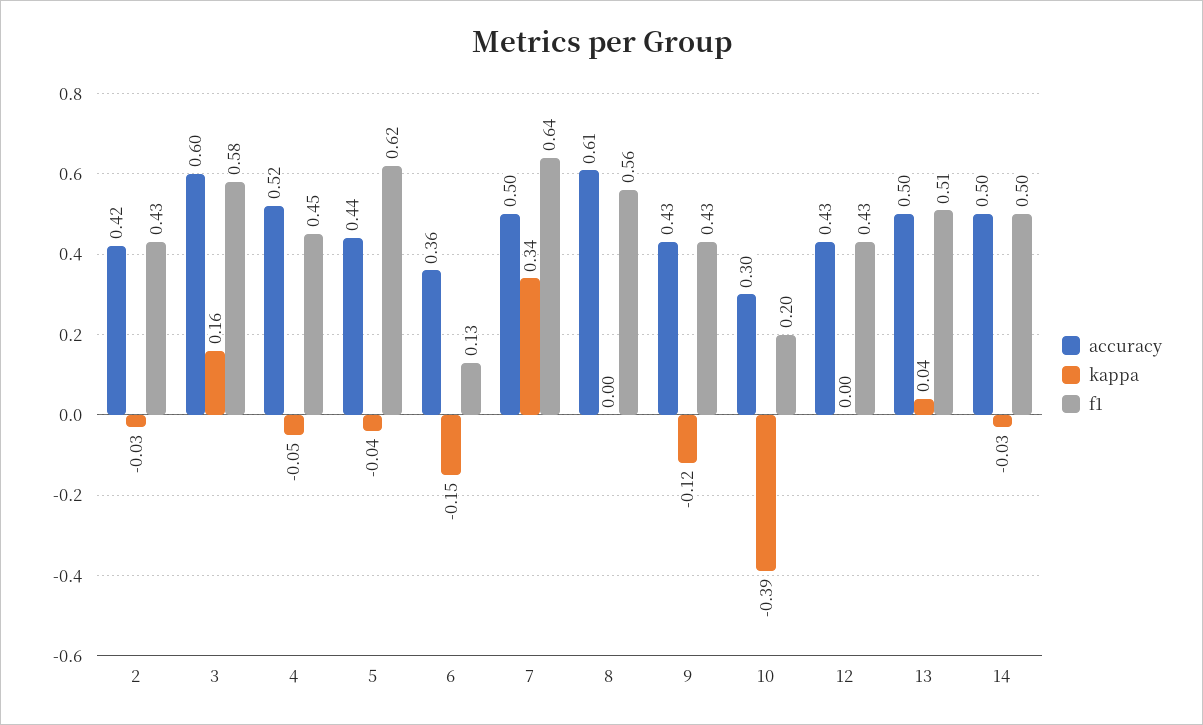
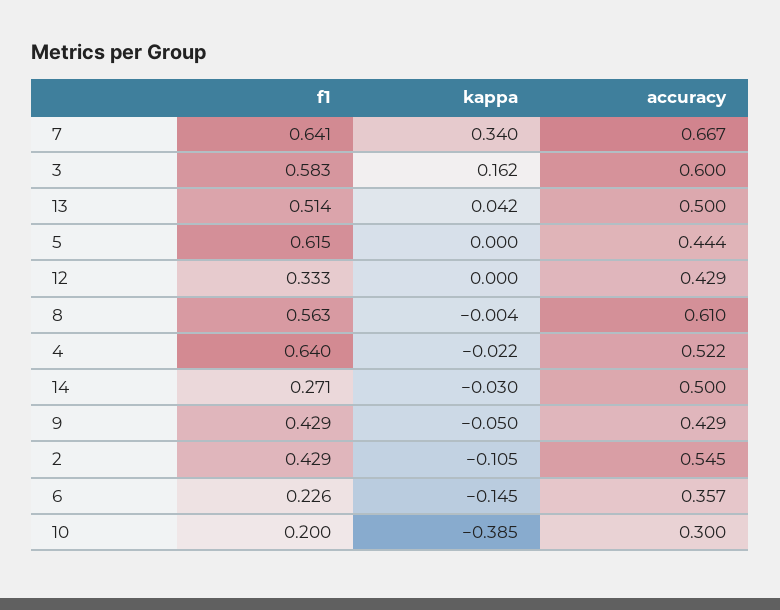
  {
    "accuracy": {
-     "2": 0.42,
+     "2": 0.545,
      "3": 0.6,
      "4": 0.522,
      "5": 0.444,
      "6": 0.357,
-     "7": 0.5,
+     "7": 0.667,
      "8": 0.61,
      "9": 0.429,
      "10": 0.3,
      "12": 0.429,
      "13": 0.5,
      "14": 0.5
    },
    "kappa": {
-     "2": -0.03,
+     "2": -0.105,
      "3": 0.162,
-     "4": -0.05,
+     "4": -0.022,
-     "5": -0.04,
+     "5": 0,
      "6": -0.145,
      "7": 0.34,
      "8": -0.004,
-     "9": -0.12,
+     "9": -0.05,
      "10": -0.385,
      "12": 0,
      "13": 0.042,
      "14": -0.03
    },
    "f1": {
      "2": 0.429,
      "3": 0.583,
-     "4": 0.45,
+     "4": 0.64,
      "5": 0.615,
-     "6": 0.13,
+     "6": 0.226,
      "7": 0.641,
      "8": 0.563,
      "9": 0.429,
      "10": 0.2,
-     "12": 0.43,
+     "12": 0.333,
      "13": 0.514,
-     "14": 0.5
+     "14": 0.271
    }
  }

